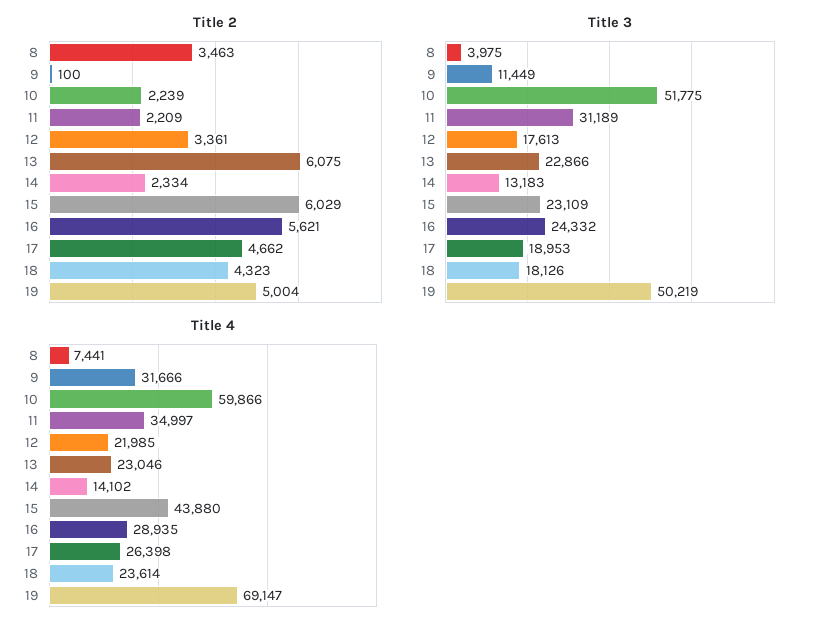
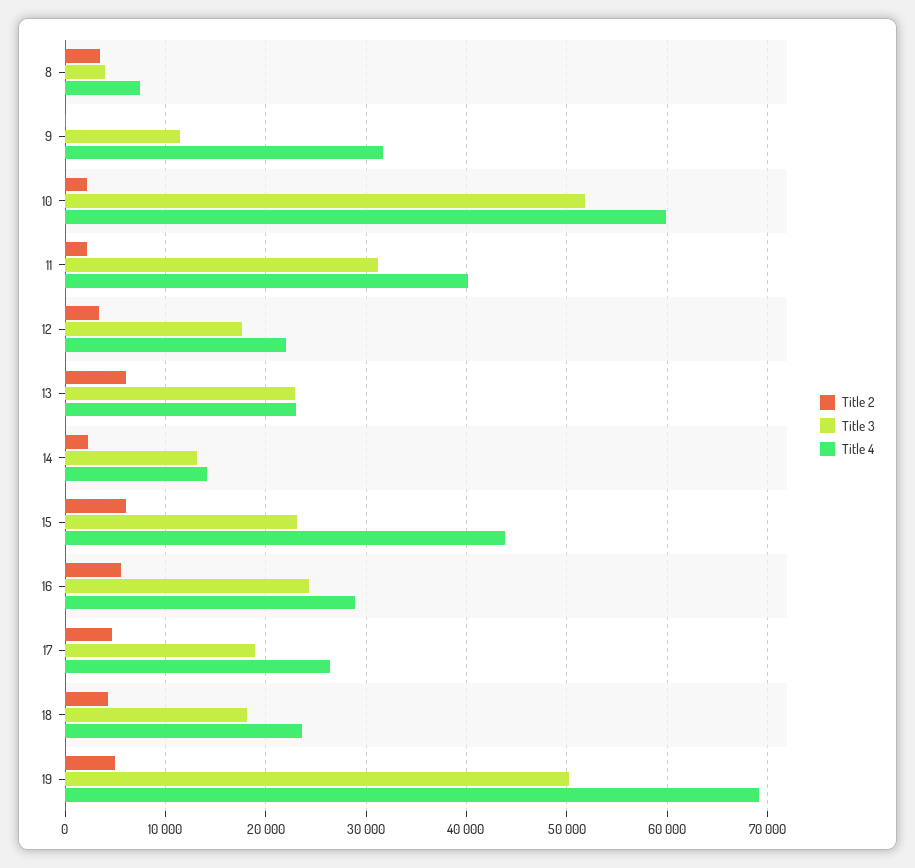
  {
    "Title 2": {
      "8": 3463,
      "9": 100,
      "10": 2239,
      "11": 2209,
      "12": 3361,
      "13": 6075,
      "14": 2334,
      "15": 6029,
      "16": 5621,
      "17": 4662,
      "18": 4323,
      "19": 5004
    },
    "Title 3": {
      "8": 3975,
      "9": 11449,
      "10": 51775,
      "11": 31189,
      "12": 17613,
      "13": 22866,
      "14": 13183,
      "15": 23109,
      "16": 24332,
      "17": 18953,
      "18": 18126,
      "19": 50219
    },
    "Title 4": {
      "8": 7441,
      "9": 31666,
      "10": 59866,
-     "11": 34997,
+     "11": 40000,
      "12": 21985,
      "13": 23046,
      "14": 14102,
      "15": 43880,
      "16": 28935,
      "17": 26398,
      "18": 23614,
      "19": 69147
    }
  }

